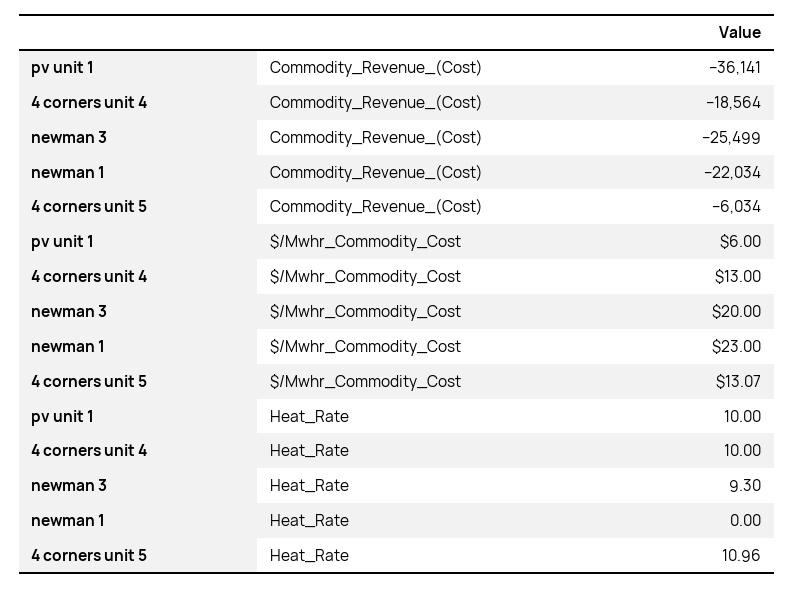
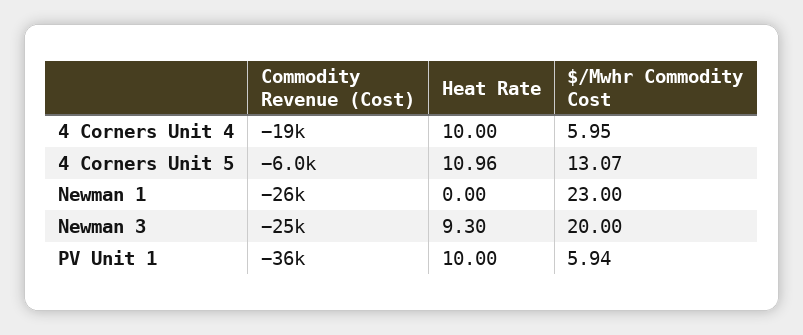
  {
    "pv unit 1": {
      "Commodity_Revenue_(Cost)": -36141,
-     "$/Mwhr_Commodity_Cost": 6,
+     "$/Mwhr_Commodity_Cost": 5.94,
      "Heat_Rate": 10
    },
    "4 corners unit 4": {
      "Commodity_Revenue_(Cost)": -18564,
-     "$/Mwhr_Commodity_Cost": 13,
+     "$/Mwhr_Commodity_Cost": 5.95,
      "Heat_Rate": 10
    },
    "newman 3": {
      "Commodity_Revenue_(Cost)": -25499,
      "$/Mwhr_Commodity_Cost": 20,
      "Heat_Rate": 9.3
    },
    "newman 1": {
-     "Commodity_Revenue_(Cost)": -22034,
+     "Commodity_Revenue_(Cost)": -26000,
      "$/Mwhr_Commodity_Cost": 23,
      "Heat_Rate": 0
    },
    "4 corners unit 5": {
      "Commodity_Revenue_(Cost)": -6034,
      "$/Mwhr_Commodity_Cost": 13.07,
      "Heat_Rate": 10.96
    }
  }

